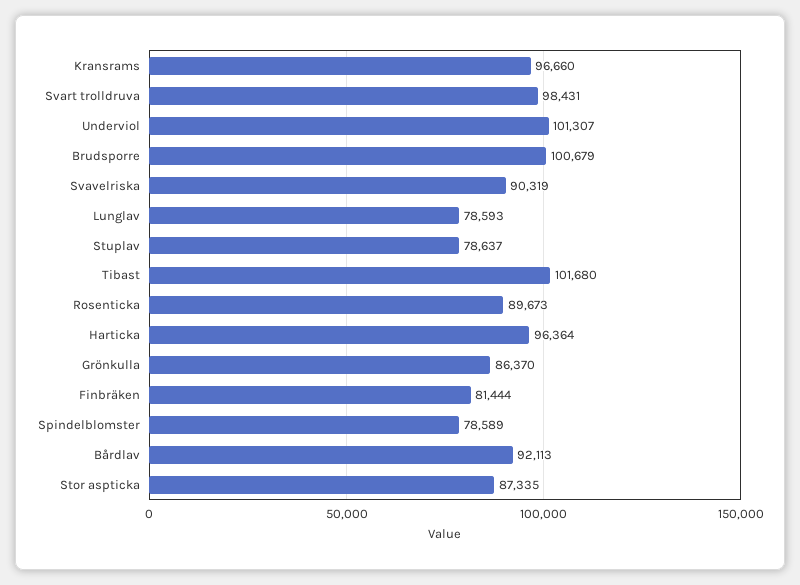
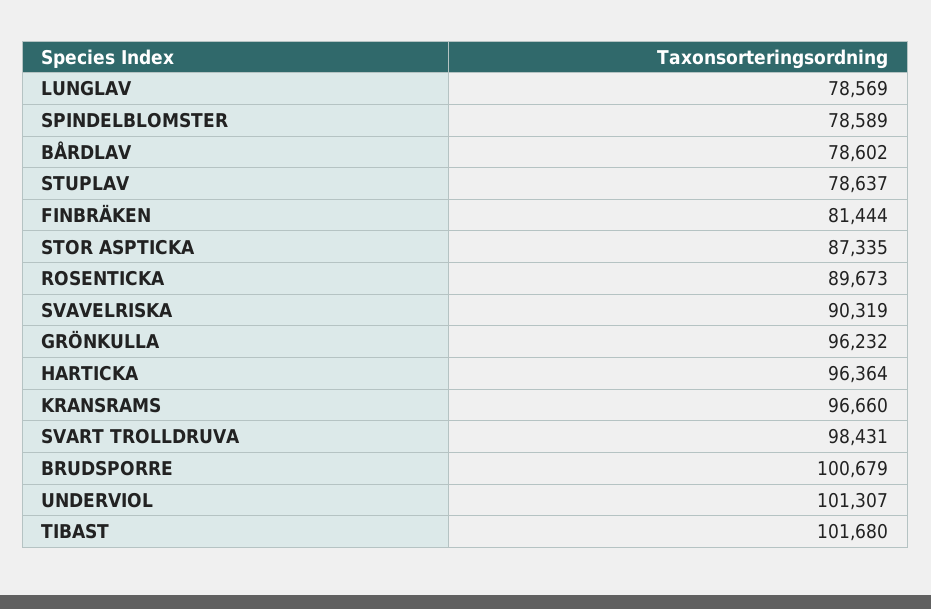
  {
    "Kransrams": 96660,
    "Svart trolldruva": 98431,
    "Underviol": 101307,
    "Brudsporre": 100679,
    "Svavelriska": 90319,
-   "Lunglav": 78593,
+   "Lunglav": 78569,
    "Stuplav": 78637,
    "Tibast": 101680,
    "Rosenticka": 89673,
    "Harticka": 96364,
-   "Grönkulla": 86370,
+   "Grönkulla": 96232,
    "Finbräken": 81444,
    "Spindelblomster": 78589,
-   "Bårdlav": 92113,
+   "Bårdlav": 78602,
    "Stor aspticka": 87335
  }

